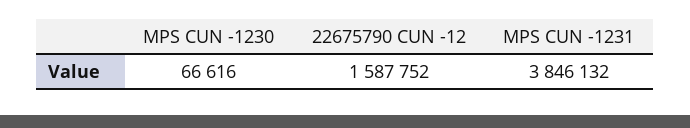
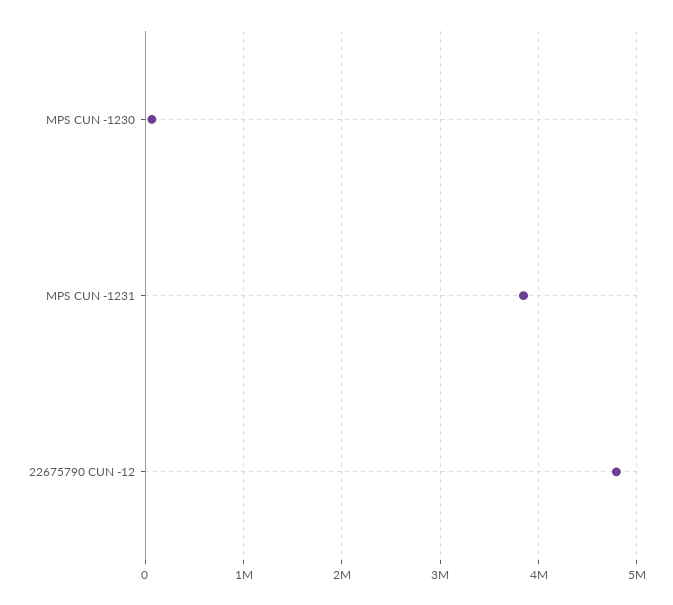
  {
    "MPS CUN -1230": 66616,
-   "22675790 CUN -12": 1587752,
+   "22675790 CUN -12": 4800000,
    "MPS CUN -1231": 3846132
  }

